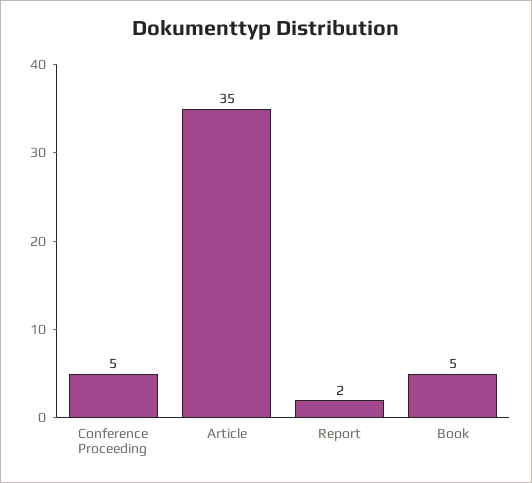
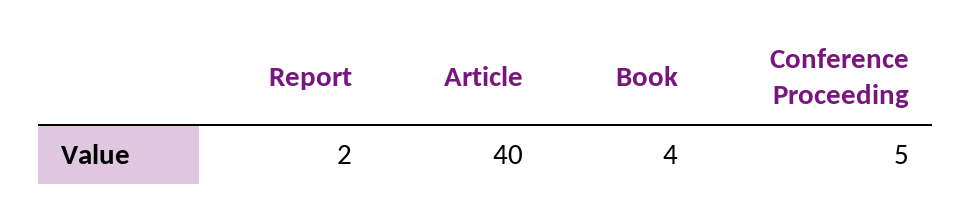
  {
    "Conference Proceeding": 5,
-   "Article": 35,
+   "Article": 40,
    "Report": 2,
-   "Book": 5
+   "Book": 4
  }

